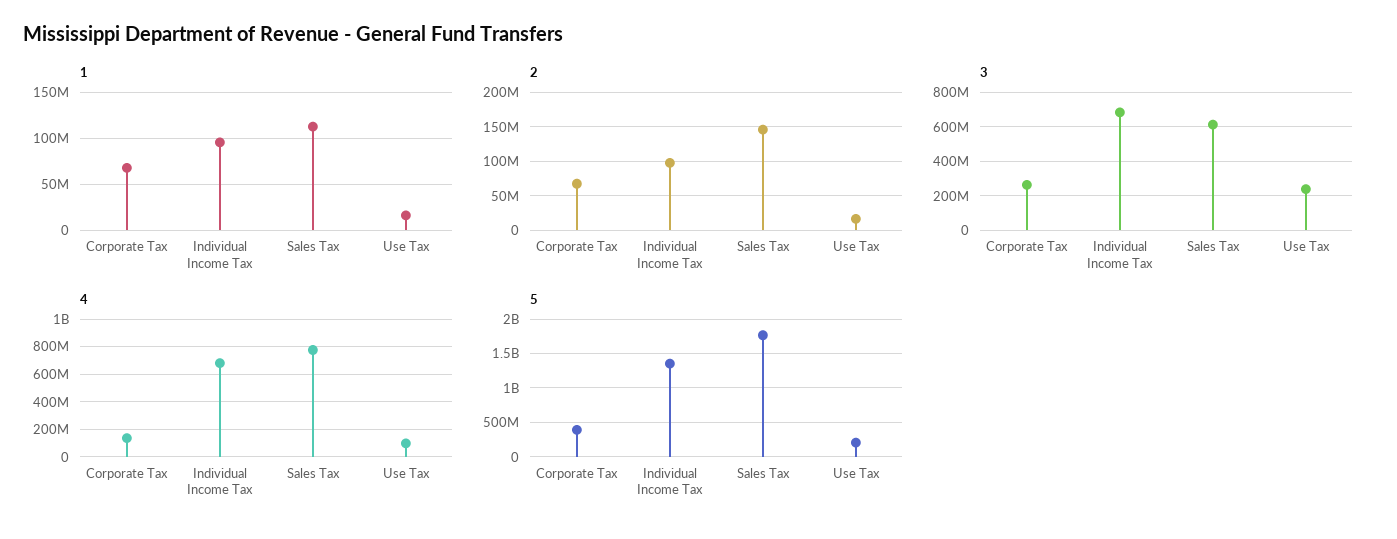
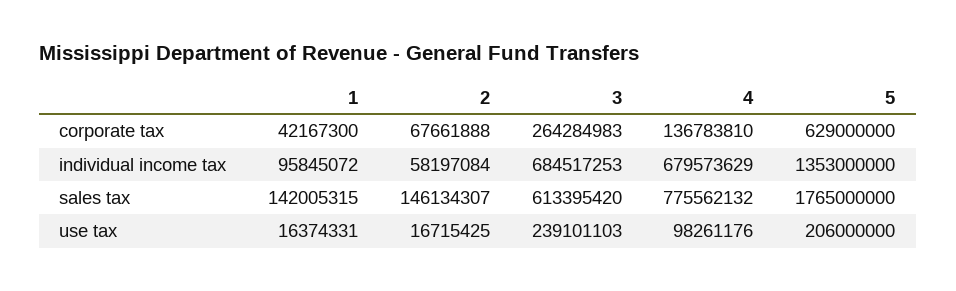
  {
    "1": {
-     "Corporate Tax": 70000000,
+     "Corporate Tax": 42167300,
      "Individual Income Tax": 95845072,
-     "Sales Tax": 110000000,
+     "Sales Tax": 142005315,
      "Use Tax": 16374331
    },
    "2": {
      "Corporate Tax": 67661888,
-     "Individual Income Tax": 100000000,
+     "Individual Income Tax": 58197084,
      "Sales Tax": 146134307,
      "Use Tax": 16715425
    },
    "3": {
      "Corporate Tax": 264284983,
      "Individual Income Tax": 684517253,
      "Sales Tax": 613395420,
      "Use Tax": 239101103
    },
    "4": {
      "Corporate Tax": 136783810,
      "Individual Income Tax": 679573629,
      "Sales Tax": 775562132,
      "Use Tax": 98261176
    },
    "5": {
-     "Corporate Tax": 400000000,
+     "Corporate Tax": 629000000,
      "Individual Income Tax": 1353000000,
      "Sales Tax": 1765000000,
      "Use Tax": 206000000
    }
  }

